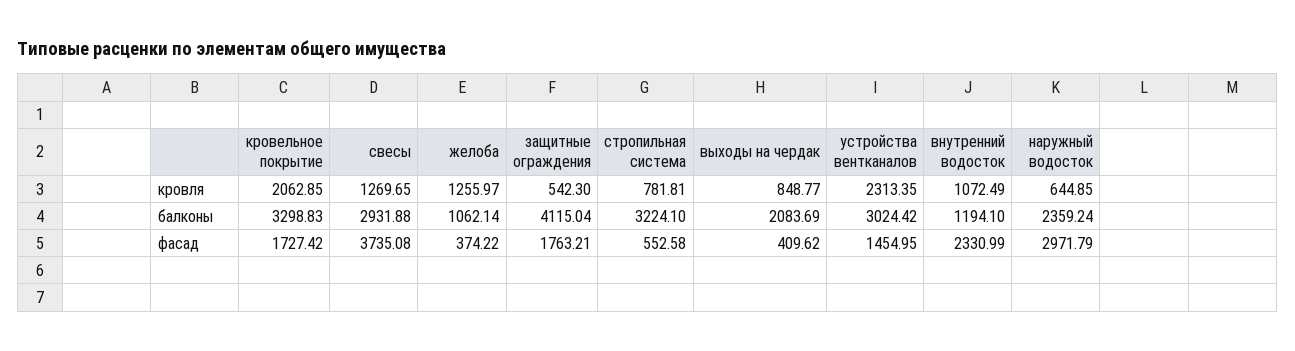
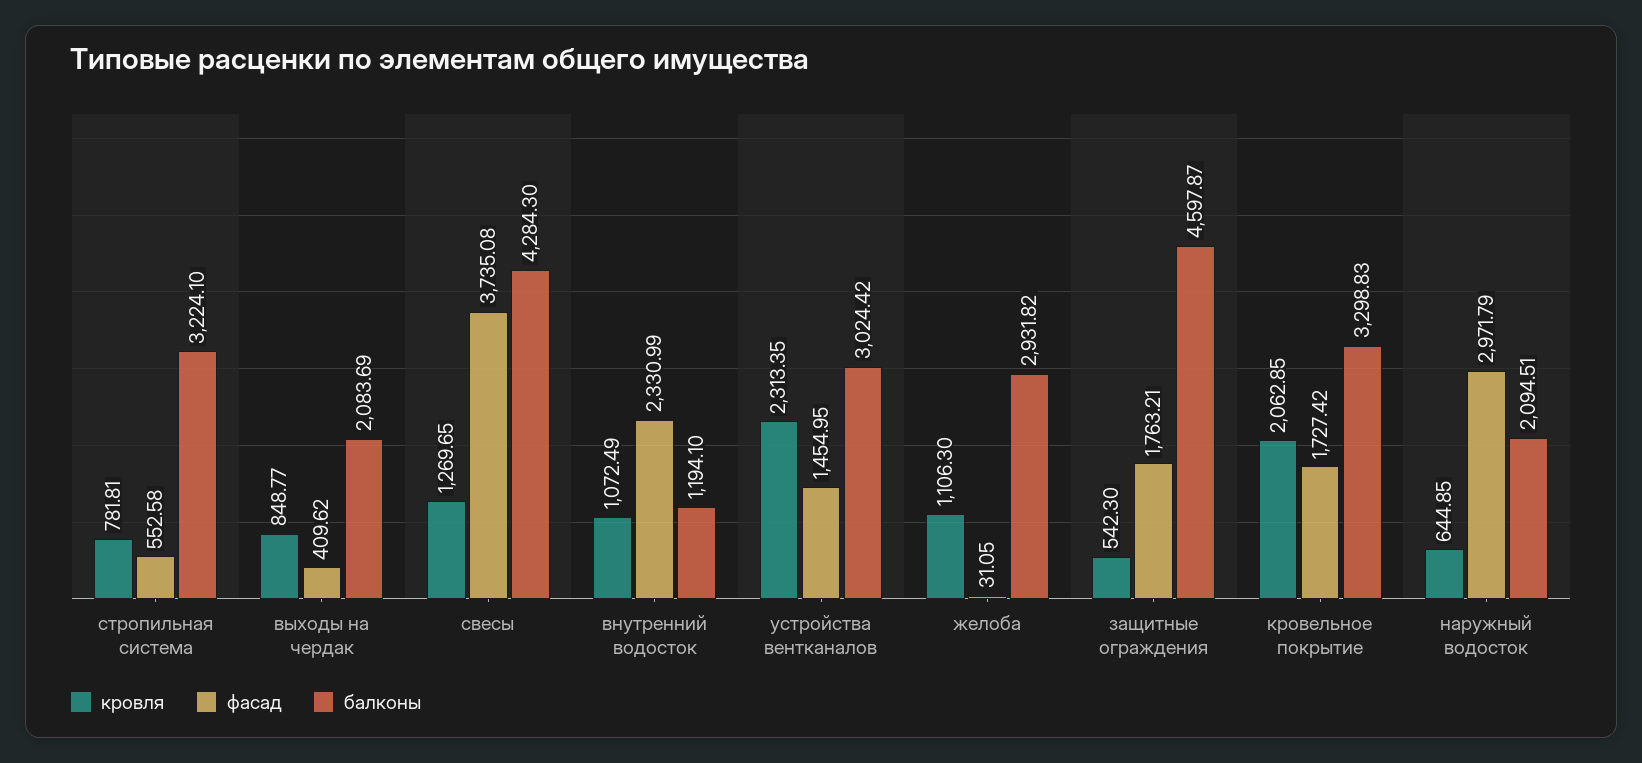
  {
    "кровля": {
      "кровельное покрытие": 2062.85,
      "свесы": 1269.65,
-     "желоба": 1255.97,
+     "желоба": 1106.3,
      "защитные ограждения": 542.3,
      "стропильная система": 781.81,
      "выходы на чердак": 848.77,
      "устройства вентканалов": 2313.35,
      "внутренний водосток": 1072.49,
      "наружный водосток": 644.85
    },
    "балконы": {
      "кровельное покрытие": 3298.83,
-     "свесы": 2931.88,
+     "свесы": 4284.3,
-     "желоба": 1062.14,
+     "желоба": 2931.82,
-     "защитные ограждения": 4115.04,
+     "защитные ограждения": 4597.87,
      "стропильная система": 3224.1,
      "выходы на чердак": 2083.69,
      "устройства вентканалов": 3024.42,
      "внутренний водосток": 1194.1,
-     "наружный водосток": 2359.24
+     "наружный водосток": 2094.51
    },
    "фасад": {
      "кровельное покрытие": 1727.42,
      "свесы": 3735.08,
-     "желоба": 374.22,
+     "желоба": 31.05,
      "защитные ограждения": 1763.21,
      "стропильная система": 552.58,
      "выходы на чердак": 409.62,
      "устройства вентканалов": 1454.95,
      "внутренний водосток": 2330.99,
      "наружный водосток": 2971.79
    }
  }

